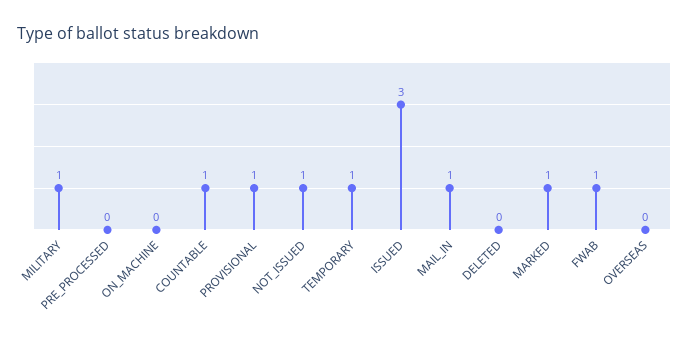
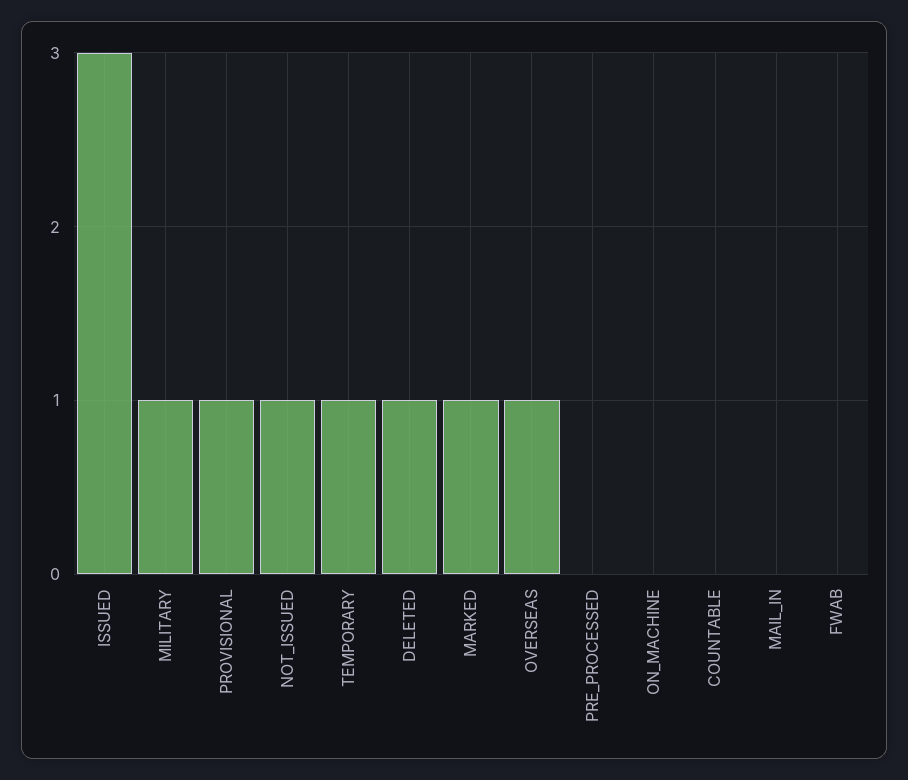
  {
    "MILITARY": 1,
    "PRE_PROCESSED": 0,
    "ON_MACHINE": 0,
-   "COUNTABLE": 1,
+   "COUNTABLE": 0,
    "PROVISIONAL": 1,
    "NOT_ISSUED": 1,
    "TEMPORARY": 1,
    "ISSUED": 3,
-   "MAIL_IN": 1,
+   "MAIL_IN": 0,
-   "DELETED": 0,
+   "DELETED": 1,
    "MARKED": 1,
-   "FWAB": 1,
+   "FWAB": 0,
-   "OVERSEAS": 0
+   "OVERSEAS": 1
  }

